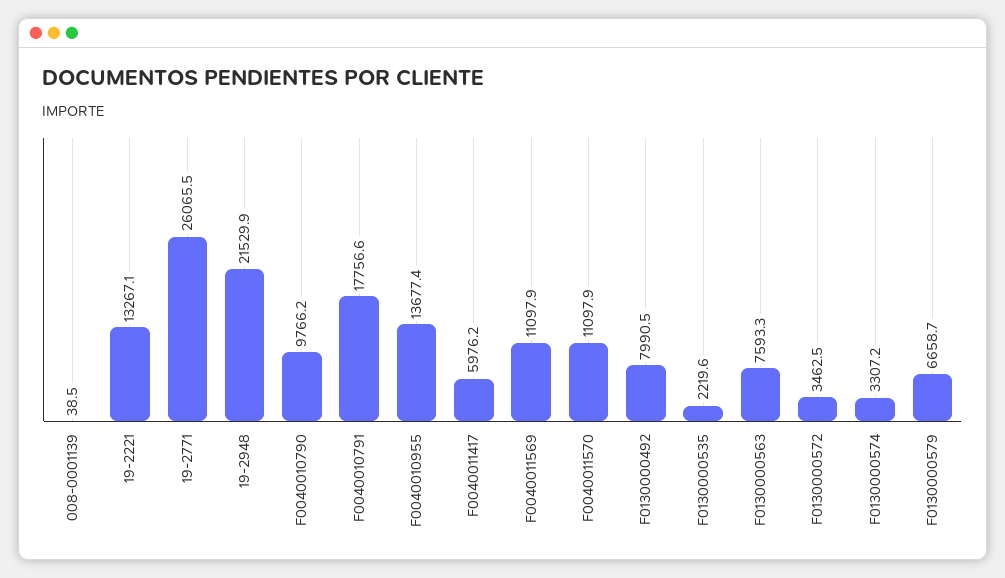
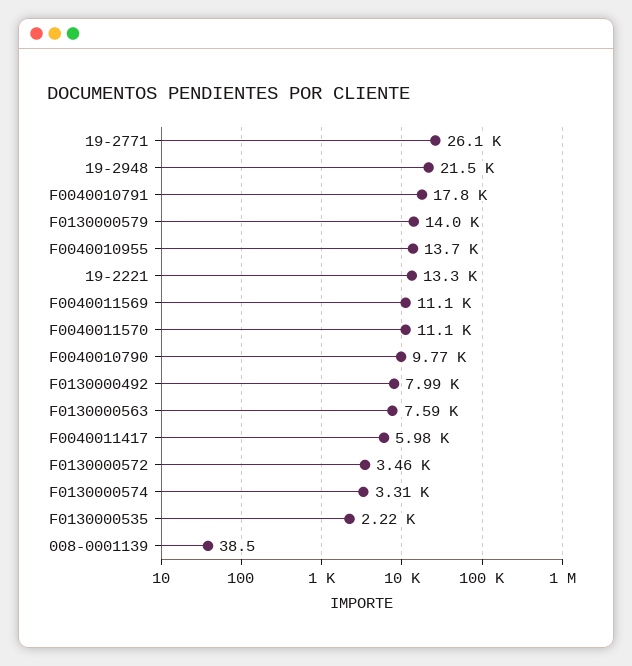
  {
    "008-0001139": 38.5,
    "19-2221": 13267.1,
    "19-2771": 26065.5,
    "19-2948": 21529.9,
    "F0040010790": 9766.2,
    "F0040010791": 17756.6,
    "F0040010955": 13677.4,
    "F0040011417": 5976.2,
    "F0040011569": 11097.9,
    "F0040011570": 11097.9,
    "F0130000492": 7990.5,
    "F0130000535": 2219.6,
    "F0130000563": 7593.3,
    "F0130000572": 3462.5,
    "F0130000574": 3307.2,
-   "F0130000579": 6658.7
+   "F0130000579": 14000
  }

